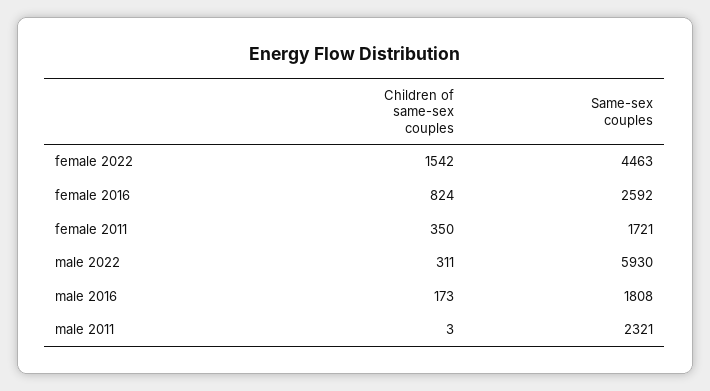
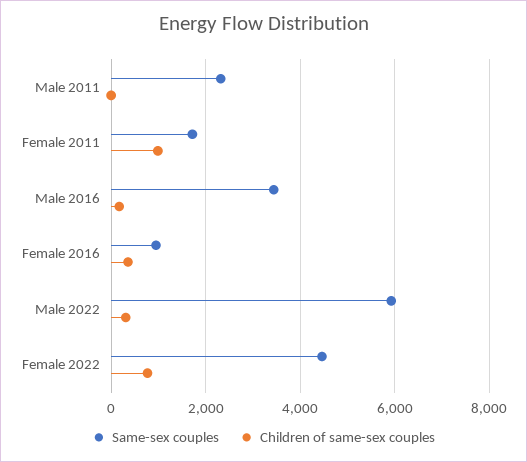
  {
    "Children of same-sex couples": {
-     "female 2022": 1542,
+     "female 2022": 800,
-     "female 2016": 824,
+     "female 2016": 400,
-     "female 2011": 350,
+     "female 2011": 1000,
      "male 2022": 311,
      "male 2016": 173,
      "male 2011": 3
    },
    "Same-sex couples": {
      "female 2022": 4463,
-     "female 2016": 2592,
+     "female 2016": 1000,
      "female 2011": 1721,
      "male 2022": 5930,
-     "male 2016": 1808,
+     "male 2016": 3400,
      "male 2011": 2321
    }
  }

